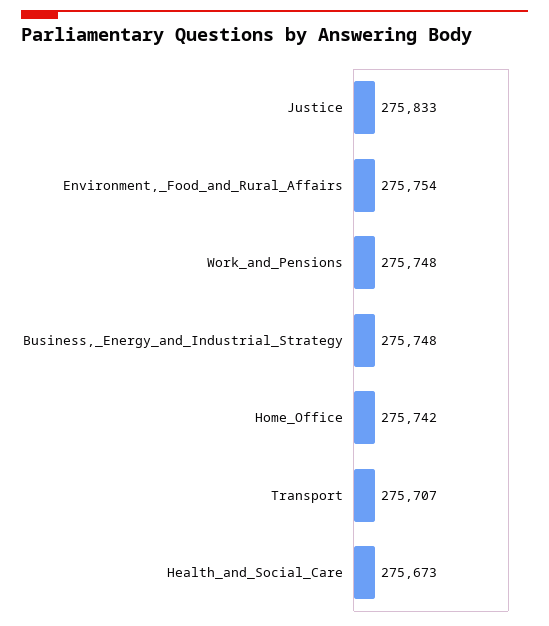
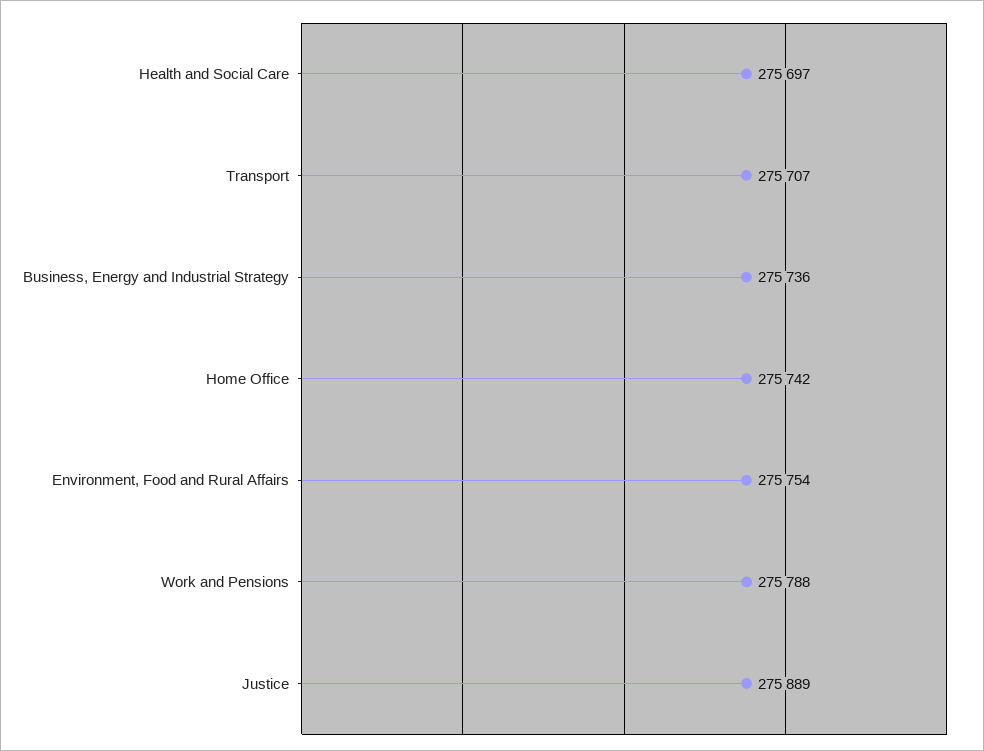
  {
-   "Justice": 275833,
+   "Justice": 275889,
    "Environment,_Food_and_Rural_Affairs": 275754,
-   "Work_and_Pensions": 275748,
+   "Work_and_Pensions": 275788,
-   "Business,_Energy_and_Industrial_Strategy": 275748,
+   "Business,_Energy_and_Industrial_Strategy": 275736,
    "Home_Office": 275742,
    "Transport": 275707,
-   "Health_and_Social_Care": 275673
+   "Health_and_Social_Care": 275697
  }

